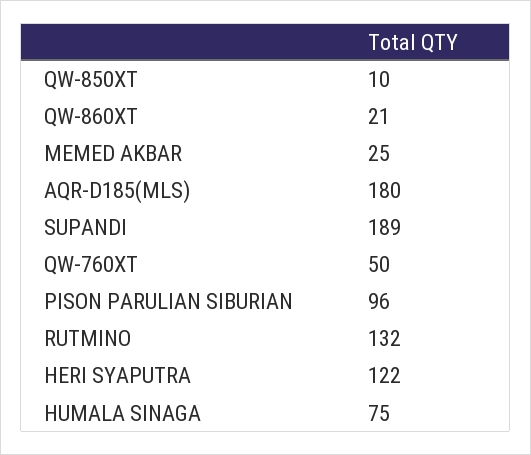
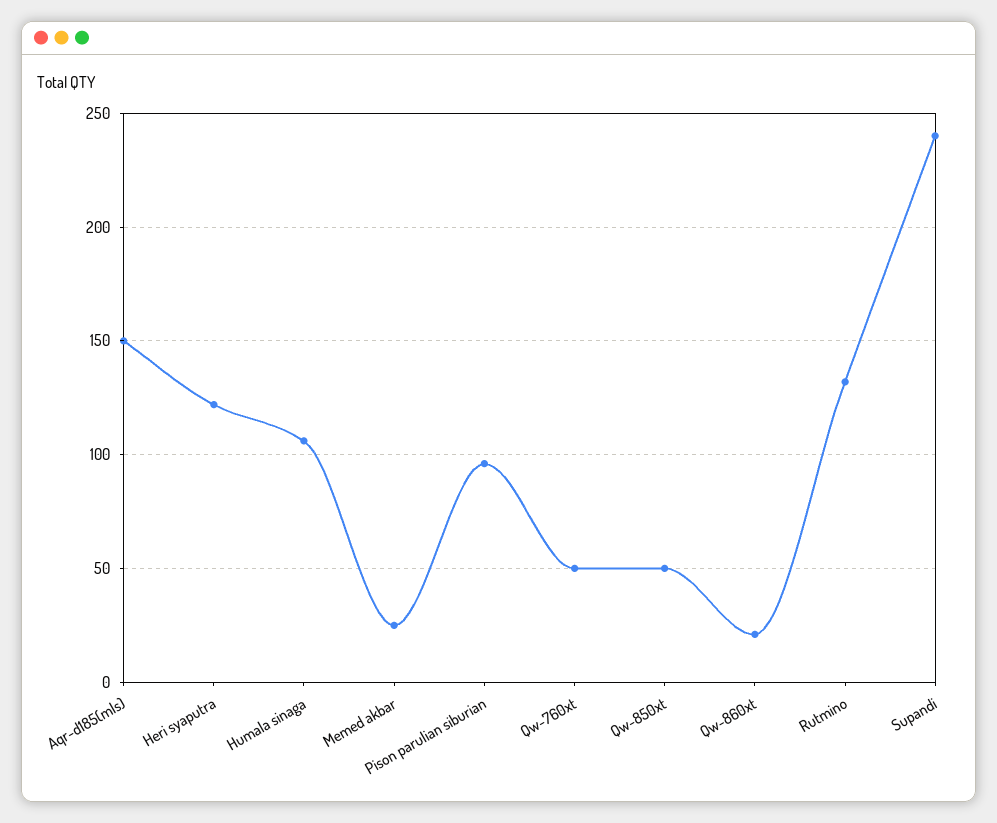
  {
-   "QW-850XT": 10,
+   "QW-850XT": 50,
    "QW-860XT": 21,
    "MEMED AKBAR": 25,
-   "AQR-D185(MLS)": 180,
+   "AQR-D185(MLS)": 150,
-   "SUPANDI": 189,
+   "SUPANDI": 240,
    "QW-760XT": 50,
    "PISON PARULIAN SIBURIAN": 96,
    "RUTMINO": 132,
    "HERI SYAPUTRA": 122,
-   "HUMALA SINAGA": 75
+   "HUMALA SINAGA": 105
  }

